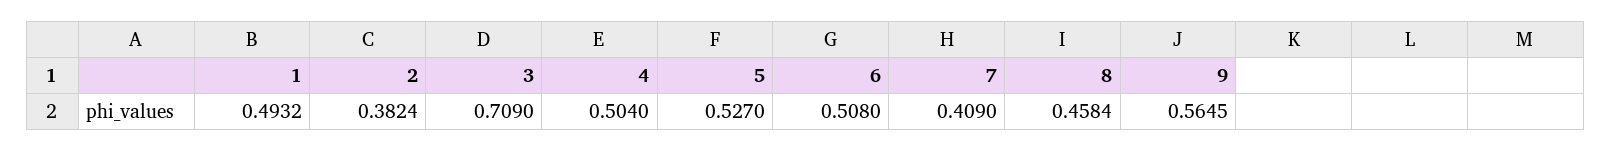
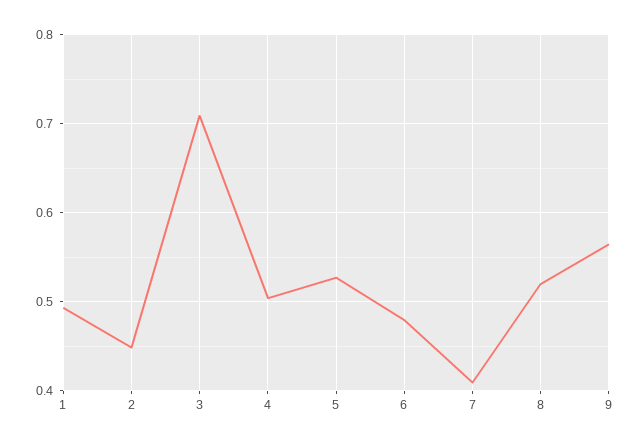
  {
    "1": 0.4932,
-   "2": 0.3824,
+   "2": 0.45,
    "3": 0.709,
    "4": 0.504,
    "5": 0.527,
-   "6": 0.508,
+   "6": 0.48,
    "7": 0.409,
-   "8": 0.4584,
+   "8": 0.52,
    "9": 0.5645
  }

